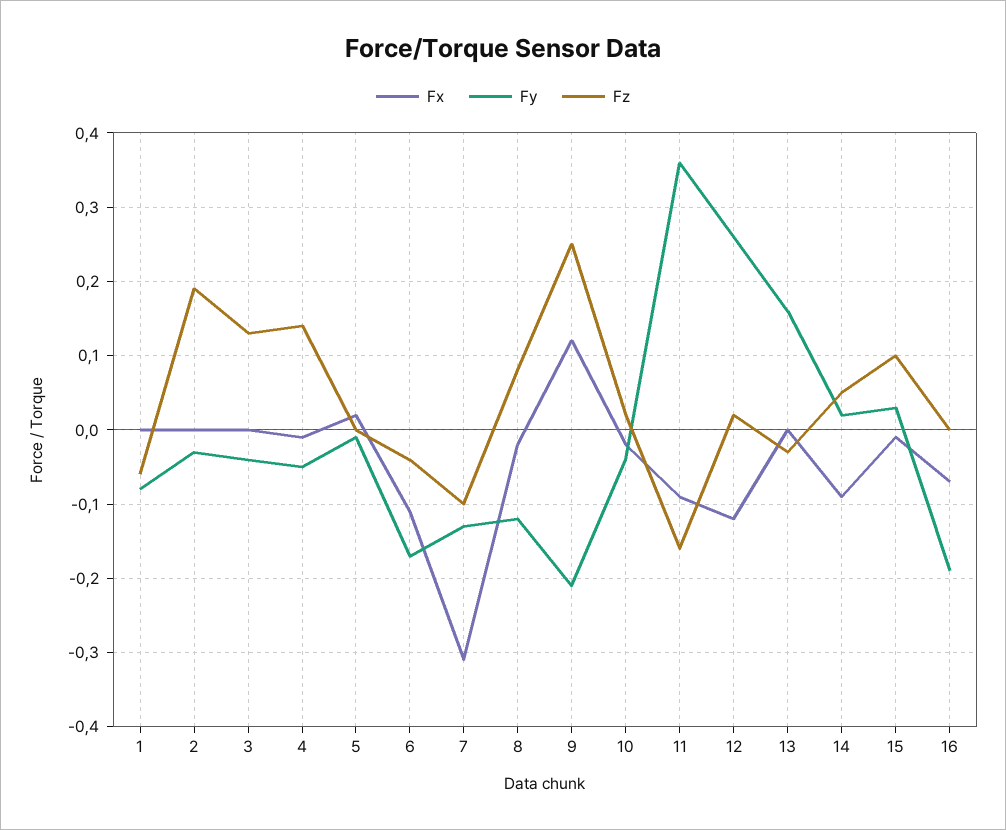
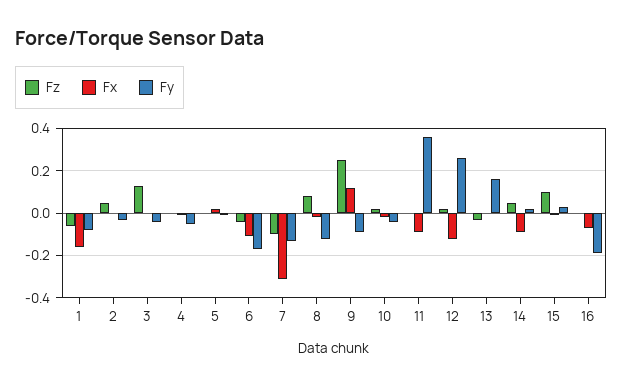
  {
    "Fx": {
-     "1": 0,
+     "1": -0.15,
      "2": 0,
      "3": 0,
      "4": -0.01,
      "5": 0.02,
      "6": -0.11,
      "7": -0.31,
      "8": -0.02,
      "9": 0.12,
      "10": -0.02,
      "11": -0.09,
      "12": -0.12,
      "13": 0,
      "14": -0.09,
      "15": -0.01,
      "16": -0.07
    },
    "Fy": {
      "1": -0.08,
      "2": -0.03,
      "3": -0.04,
      "4": -0.05,
      "5": -0.01,
      "6": -0.17,
      "7": -0.13,
      "8": -0.12,
-     "9": -0.21,
+     "9": -0.1,
      "10": -0.04,
      "11": 0.36,
      "12": 0.26,
      "13": 0.16,
      "14": 0.02,
      "15": 0.03,
      "16": -0.19
    },
    "Fz": {
      "1": -0.06,
-     "2": 0.19,
+     "2": 0.05,
      "3": 0.13,
-     "4": 0.14,
+     "4": 0,
      "5": 0,
      "6": -0.04,
      "7": -0.1,
      "8": 0.08,
      "9": 0.25,
      "10": 0.02,
-     "11": -0.16,
+     "11": 0,
      "12": 0.02,
      "13": -0.03,
      "14": 0.05,
      "15": 0.1,
      "16": 0
    }
  }

